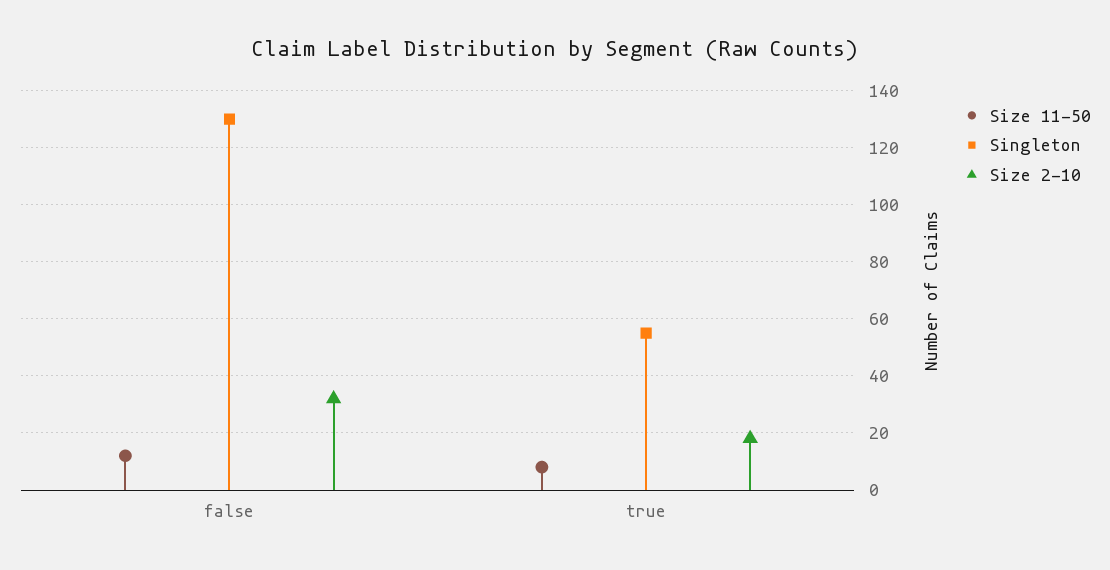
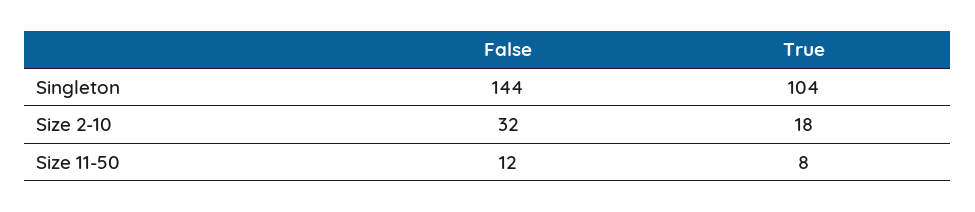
  {
    "Size 11-50": {
      "false": 12,
      "true": 8
    },
    "Singleton": {
-     "false": 130,
+     "false": 144,
-     "true": 55
+     "true": 104
    },
    "Size 2-10": {
      "false": 32,
      "true": 18
    }
  }

